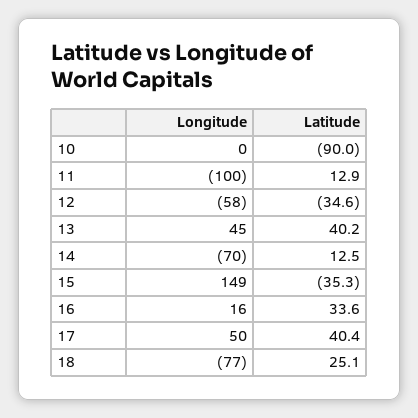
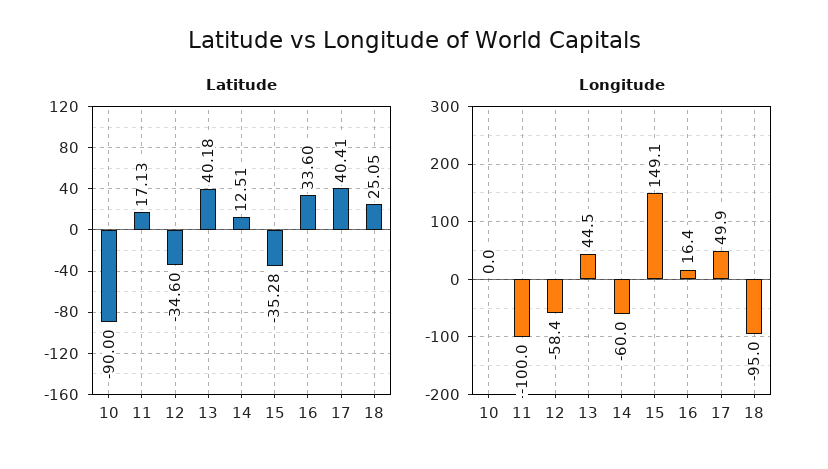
  {
    "Longitude": {
      "10": 0,
      "11": -100,
      "12": -58.4,
      "13": 44.5,
-     "14": -70,
+     "14": -60,
      "15": 149.1,
      "16": 16.4,
      "17": 49.9,
-     "18": -77
+     "18": -95
    },
    "Latitude": {
      "10": -90,
-     "11": 12.9,
+     "11": 17.13,
      "12": -34.6,
      "13": 40.18,
      "14": 12.51,
      "15": -35.28,
      "16": 33.6,
      "17": 40.41,
      "18": 25.05
    }
  }

